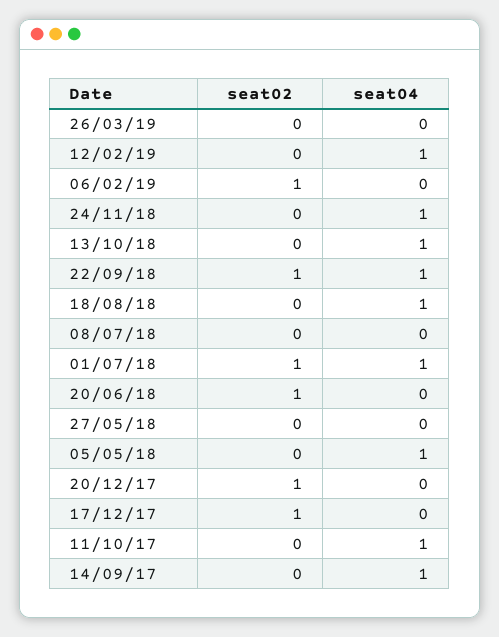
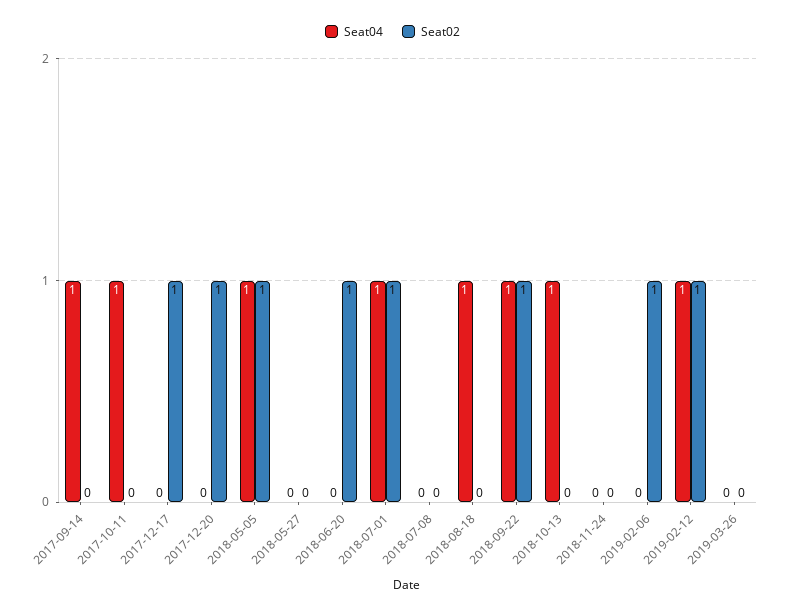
  {
    "seat02": {
      "26/03/19": 0,
-     "12/02/19": 0,
+     "12/02/19": 1,
      "06/02/19": 1,
      "24/11/18": 0,
      "13/10/18": 0,
      "22/09/18": 1,
      "18/08/18": 0,
      "08/07/18": 0,
      "01/07/18": 1,
      "20/06/18": 1,
      "27/05/18": 0,
-     "05/05/18": 0,
+     "05/05/18": 1,
      "20/12/17": 1,
      "17/12/17": 1,
      "11/10/17": 0,
      "14/09/17": 0
    },
    "seat04": {
      "26/03/19": 0,
      "12/02/19": 1,
      "06/02/19": 0,
-     "24/11/18": 1,
+     "24/11/18": 0,
      "13/10/18": 1,
      "22/09/18": 1,
      "18/08/18": 1,
      "08/07/18": 0,
      "01/07/18": 1,
      "20/06/18": 0,
      "27/05/18": 0,
      "05/05/18": 1,
      "20/12/17": 0,
      "17/12/17": 0,
      "11/10/17": 1,
      "14/09/17": 1
    }
  }

